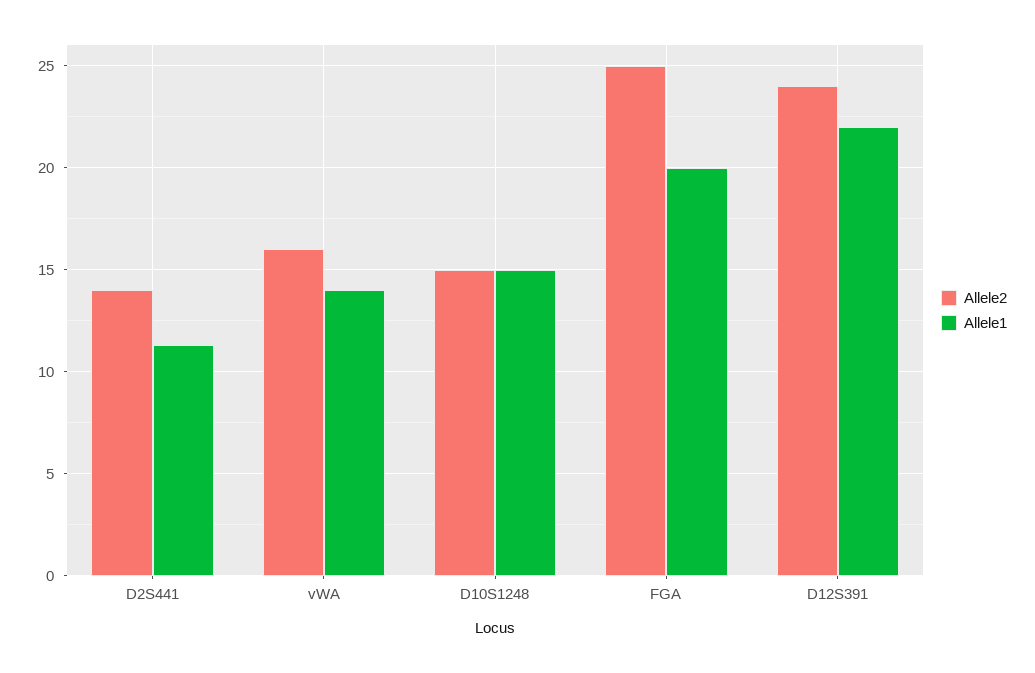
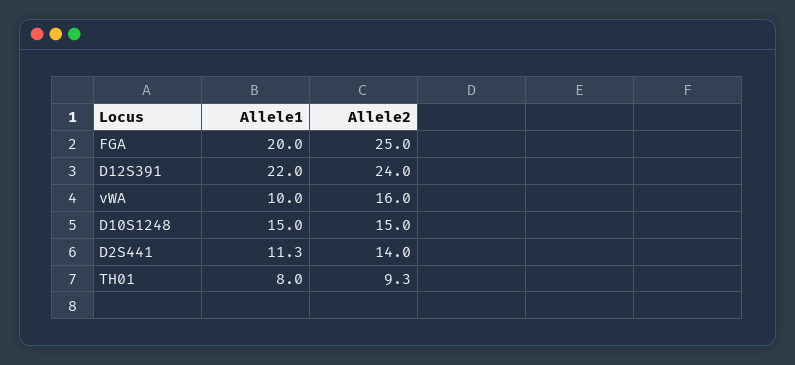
  {
    "Allele2": {
      "D2S441": 14,
      "vWA": 16,
      "D10S1248": 15,
      "FGA": 25,
-     "D12S391": 24
+     "D12S391": 24,
+     "TH01": 9.3
    },
    "Allele1": {
      "D2S441": 11.3,
-     "vWA": 14,
+     "vWA": 10,
      "D10S1248": 15,
      "FGA": 20,
-     "D12S391": 22
+     "D12S391": 22,
+     "TH01": 8
    }
  }

